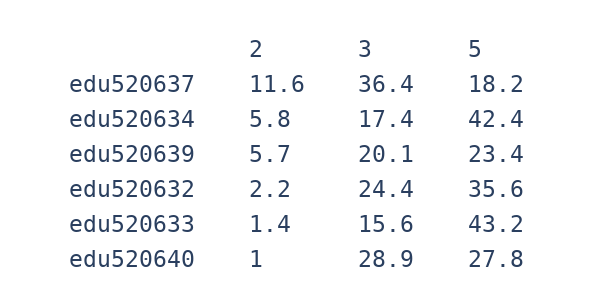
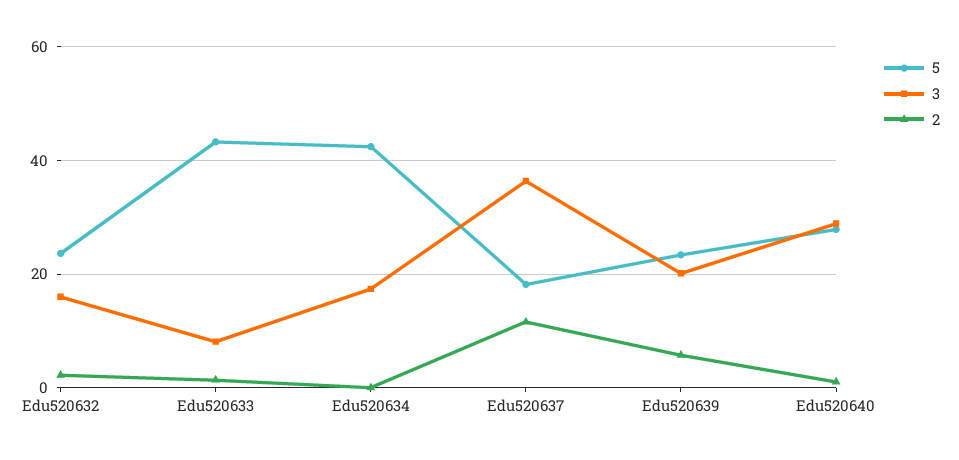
  {
    "2": {
      "edu520637": 11.6,
-     "edu520634": 5.8,
+     "edu520634": 0,
      "edu520639": 5.7,
      "edu520632": 2.2,
      "edu520633": 1.4,
      "edu520640": 1
    },
    "3": {
      "edu520637": 36.4,
      "edu520634": 17.4,
      "edu520639": 20.1,
-     "edu520632": 24.4,
+     "edu520632": 16,
-     "edu520633": 15.6,
+     "edu520633": 8,
      "edu520640": 28.9
    },
    "5": {
      "edu520637": 18.2,
      "edu520634": 42.4,
      "edu520639": 23.4,
-     "edu520632": 35.6,
+     "edu520632": 24,
      "edu520633": 43.2,
      "edu520640": 27.8
    }
  }

